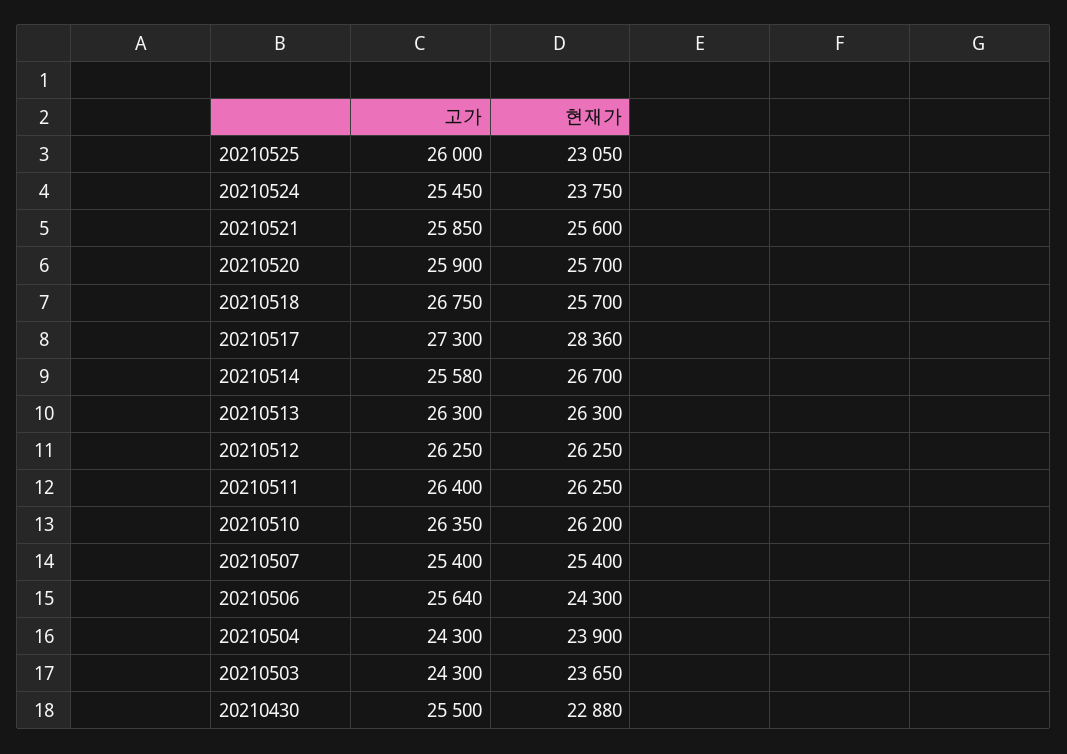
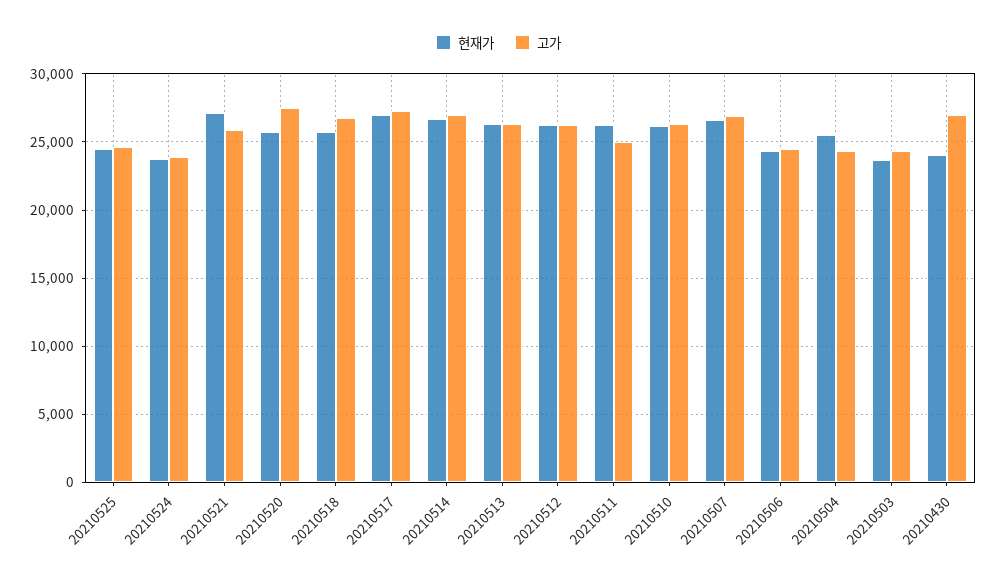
  {
    "고가": {
-     "20210525": 26000,
+     "20210525": 24500,
-     "20210524": 25450,
+     "20210524": 24000,
      "20210521": 25850,
-     "20210520": 25900,
+     "20210520": 27500,
      "20210518": 26750,
      "20210517": 27300,
-     "20210514": 25580,
+     "20210514": 27000,
      "20210513": 26300,
      "20210512": 26250,
-     "20210511": 26400,
+     "20210511": 25000,
      "20210510": 26350,
-     "20210507": 25400,
+     "20210507": 27000,
-     "20210506": 25640,
+     "20210506": 24500,
      "20210504": 24300,
      "20210503": 24300,
-     "20210430": 25500
+     "20210430": 27000
    },
    "현재가": {
-     "20210525": 23050,
+     "20210525": 24500,
      "20210524": 23750,
-     "20210521": 25600,
+     "20210521": 27000,
      "20210520": 25700,
      "20210518": 25700,
-     "20210517": 28360,
+     "20210517": 27000,
      "20210514": 26700,
      "20210513": 26300,
      "20210512": 26250,
      "20210511": 26250,
      "20210510": 26200,
-     "20210507": 25400,
+     "20210507": 26500,
      "20210506": 24300,
-     "20210504": 23900,
+     "20210504": 25500,
      "20210503": 23650,
-     "20210430": 22880
+     "20210430": 24000
    }
  }

